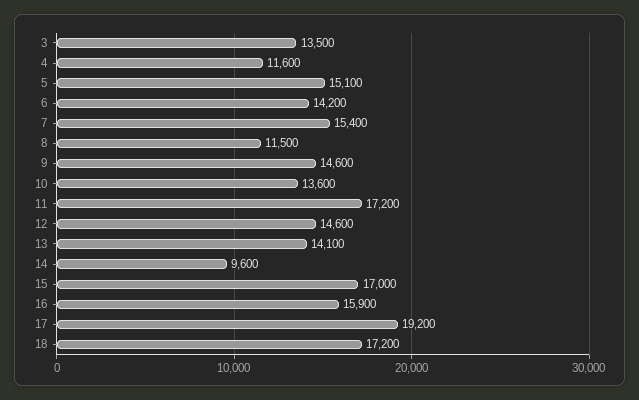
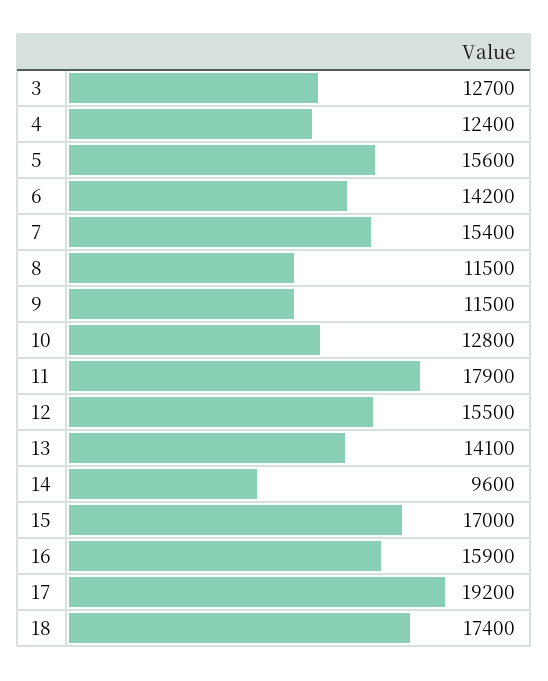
  {
-   "3": 13500,
+   "3": 12700,
-   "4": 11600,
+   "4": 12400,
-   "5": 15100,
+   "5": 15600,
    "6": 14200,
    "7": 15400,
    "8": 11500,
-   "9": 14600,
+   "9": 11500,
-   "10": 13600,
+   "10": 12800,
-   "11": 17200,
+   "11": 17900,
-   "12": 14600,
+   "12": 15500,
    "13": 14100,
    "14": 9600,
    "15": 17000,
    "16": 15900,
    "17": 19200,
-   "18": 17200
+   "18": 17400
  }

